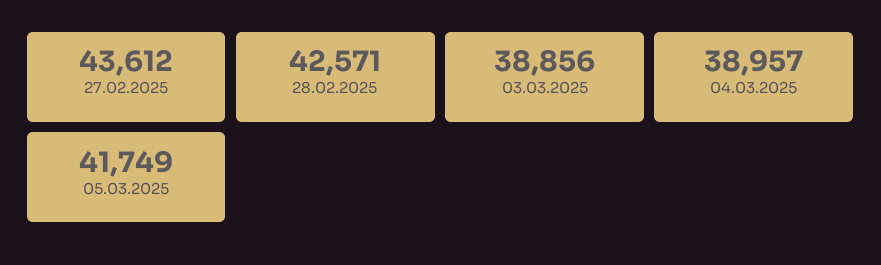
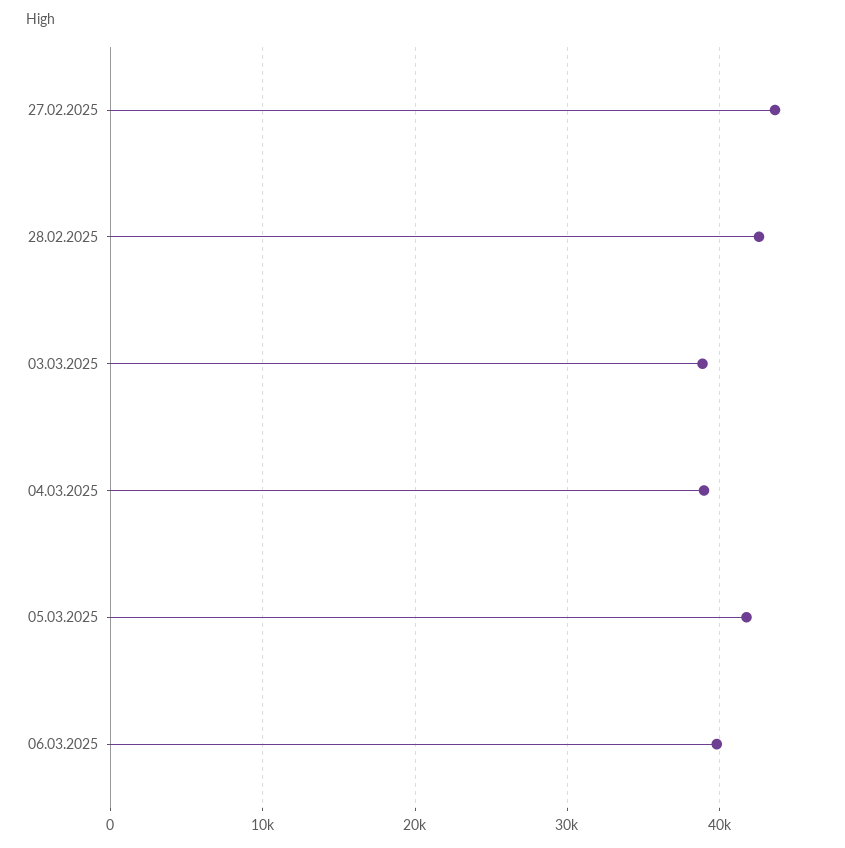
  {
    "27.02.2025": 43612,
    "28.02.2025": 42571,
    "03.03.2025": 38856,
    "04.03.2025": 38957,
-   "05.03.2025": 41749
+   "05.03.2025": 41749,
+   "06.03.2025": 40000
  }

